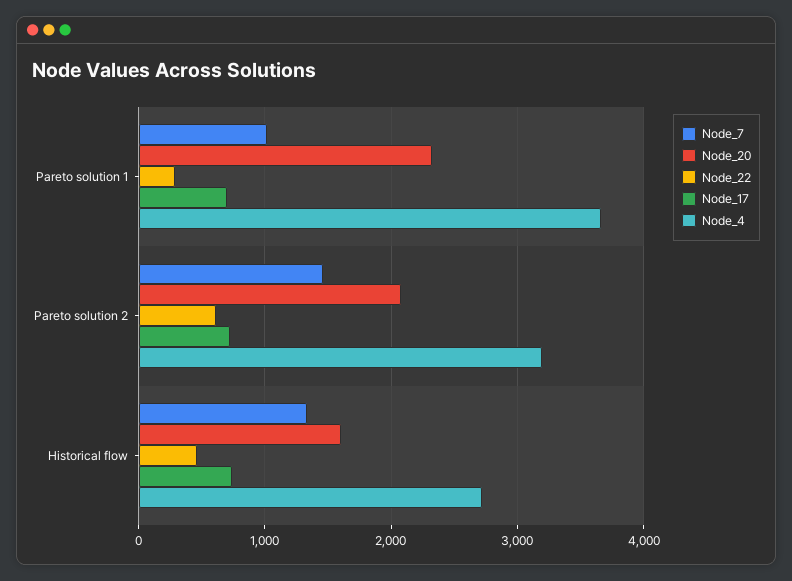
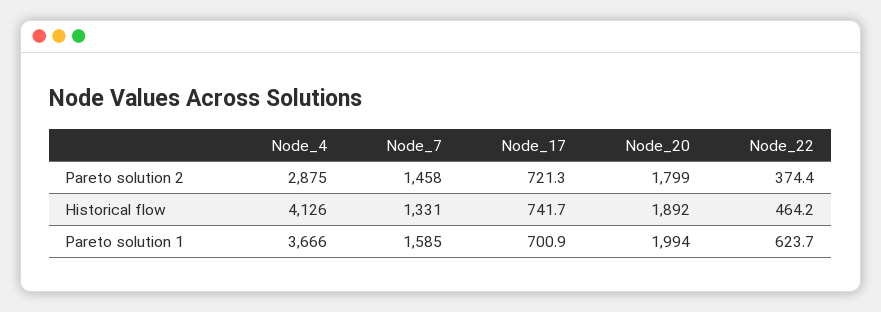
  {
    "Node_7": {
-     "Pareto solution 1": 1000,
+     "Pareto solution 1": 1585,
      "Pareto solution 2": 1458,
      "Historical flow": 1331
    },
    "Node_20": {
-     "Pareto solution 1": 2300,
+     "Pareto solution 1": 1994,
-     "Pareto solution 2": 2100,
+     "Pareto solution 2": 1799,
-     "Historical flow": 1600
+     "Historical flow": 1892
    },
    "Node_22": {
-     "Pareto solution 1": 300,
+     "Pareto solution 1": 623.7,
-     "Pareto solution 2": 600,
+     "Pareto solution 2": 374.4,
      "Historical flow": 464.2
    },
    "Node_17": {
      "Pareto solution 1": 700.9,
      "Pareto solution 2": 721.3,
      "Historical flow": 741.7
    },
    "Node_4": {
      "Pareto solution 1": 3666,
-     "Pareto solution 2": 3200,
+     "Pareto solution 2": 2875,
-     "Historical flow": 2700
+     "Historical flow": 4126
    }
  }

